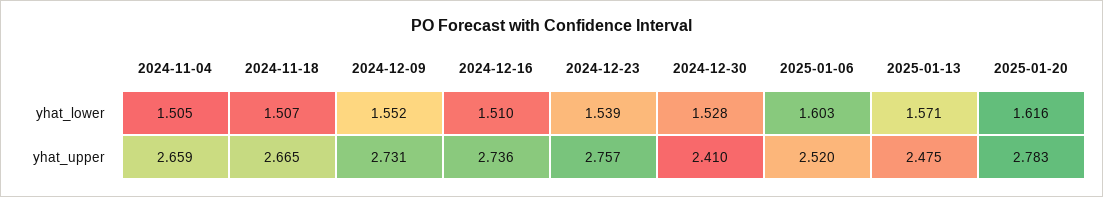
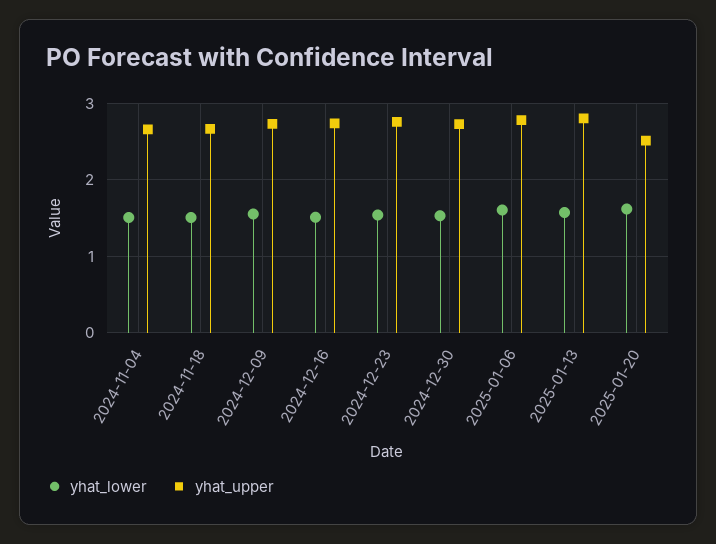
  {
    "yhat_lower": {
      "2024-11-04": 1.505,
      "2024-11-18": 1.507,
      "2024-12-09": 1.552,
      "2024-12-16": 1.51,
      "2024-12-23": 1.539,
      "2024-12-30": 1.528,
      "2025-01-06": 1.603,
      "2025-01-13": 1.571,
      "2025-01-20": 1.616
    },
    "yhat_upper": {
      "2024-11-04": 2.659,
      "2024-11-18": 2.665,
      "2024-12-09": 2.731,
      "2024-12-16": 2.736,
      "2024-12-23": 2.757,
-     "2024-12-30": 2.41,
+     "2024-12-30": 2.7,
-     "2025-01-06": 2.52,
+     "2025-01-06": 2.8,
-     "2025-01-13": 2.475,
+     "2025-01-13": 2.8,
-     "2025-01-20": 2.783
+     "2025-01-20": 2.5
    }
  }

